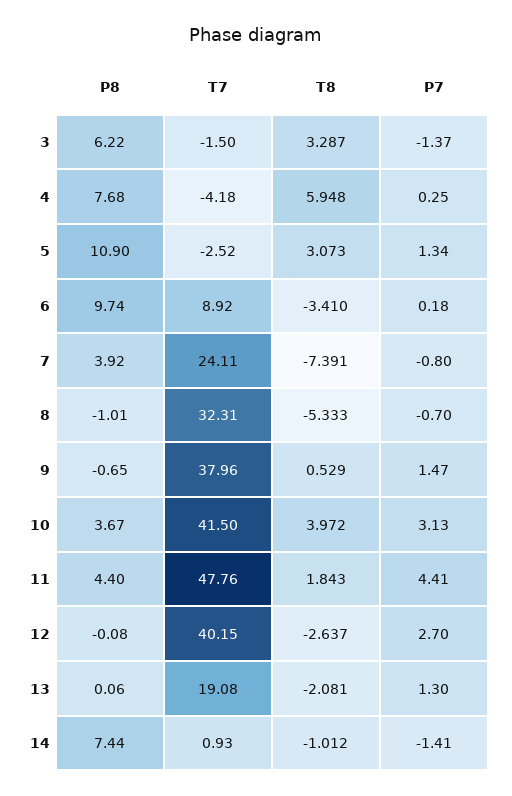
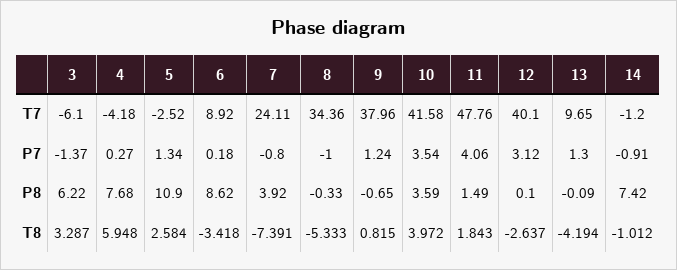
  {
    "P8": {
      "3": 6.22,
      "4": 7.68,
      "5": 10.9,
-     "6": 9.74,
+     "6": 8.62,
      "7": 3.92,
-     "8": -1.01,
+     "8": -0.33,
      "9": -0.65,
-     "10": 3.67,
+     "10": 3.59,
-     "11": 4.4,
+     "11": 1.49,
-     "12": -0.08,
+     "12": 0.1,
-     "13": 0.06,
+     "13": -0.09,
-     "14": 7.44
+     "14": 7.42
    },
    "T7": {
-     "3": -1.5,
+     "3": -6.1,
      "4": -4.18,
      "5": -2.52,
      "6": 8.92,
      "7": 24.11,
-     "8": 32.31,
+     "8": 34.36,
      "9": 37.96,
-     "10": 41.5,
+     "10": 41.58,
      "11": 47.76,
-     "12": 40.15,
+     "12": 40.1,
-     "13": 19.08,
+     "13": 9.65,
-     "14": 0.93
+     "14": -1.2
    },
    "T8": {
      "3": 3.287,
      "4": 5.948,
-     "5": 3.073,
+     "5": 2.584,
-     "6": -3.41,
+     "6": -3.418,
      "7": -7.391,
      "8": -5.333,
-     "9": 0.529,
+     "9": 0.815,
      "10": 3.972,
      "11": 1.843,
      "12": -2.637,
-     "13": -2.081,
+     "13": -4.194,
      "14": -1.012
    },
    "P7": {
      "3": -1.37,
-     "4": 0.25,
+     "4": 0.27,
      "5": 1.34,
      "6": 0.18,
      "7": -0.8,
-     "8": -0.7,
+     "8": -1,
-     "9": 1.47,
+     "9": 1.24,
-     "10": 3.13,
+     "10": 3.54,
-     "11": 4.41,
+     "11": 4.06,
-     "12": 2.7,
+     "12": 3.12,
      "13": 1.3,
-     "14": -1.41
+     "14": -0.91
    }
  }

